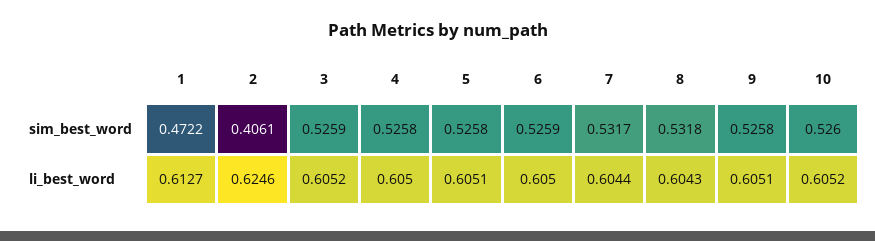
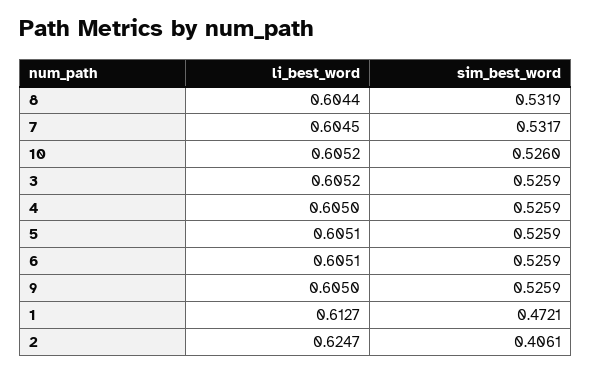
  {
    "1": {
-     "sim_best_word": 0.4722,
+     "sim_best_word": 0.4721,
      "li_best_word": 0.6127
    },
    "2": {
      "sim_best_word": 0.4061,
-     "li_best_word": 0.6246
+     "li_best_word": 0.6247
    },
    "3": {
      "sim_best_word": 0.5259,
      "li_best_word": 0.6052
    },
    "4": {
-     "sim_best_word": 0.5258,
+     "sim_best_word": 0.5259,
      "li_best_word": 0.605
    },
    "5": {
-     "sim_best_word": 0.5258,
+     "sim_best_word": 0.5259,
      "li_best_word": 0.6051
    },
    "6": {
      "sim_best_word": 0.5259,
-     "li_best_word": 0.605
+     "li_best_word": 0.6051
    },
    "7": {
      "sim_best_word": 0.5317,
-     "li_best_word": 0.6044
+     "li_best_word": 0.6045
    },
    "8": {
-     "sim_best_word": 0.5318,
+     "sim_best_word": 0.5319,
-     "li_best_word": 0.6043
+     "li_best_word": 0.6044
    },
    "9": {
-     "sim_best_word": 0.5258,
+     "sim_best_word": 0.5259,
-     "li_best_word": 0.6051
+     "li_best_word": 0.605
    },
    "10": {
      "sim_best_word": 0.526,
      "li_best_word": 0.6052
    }
  }

